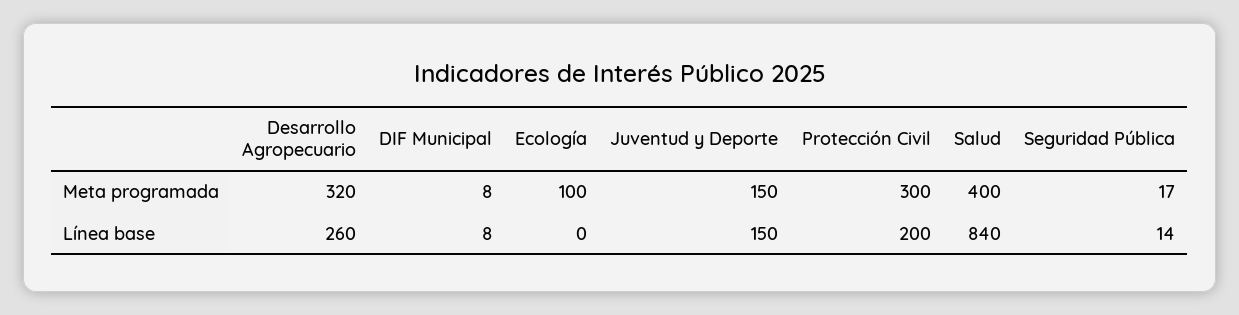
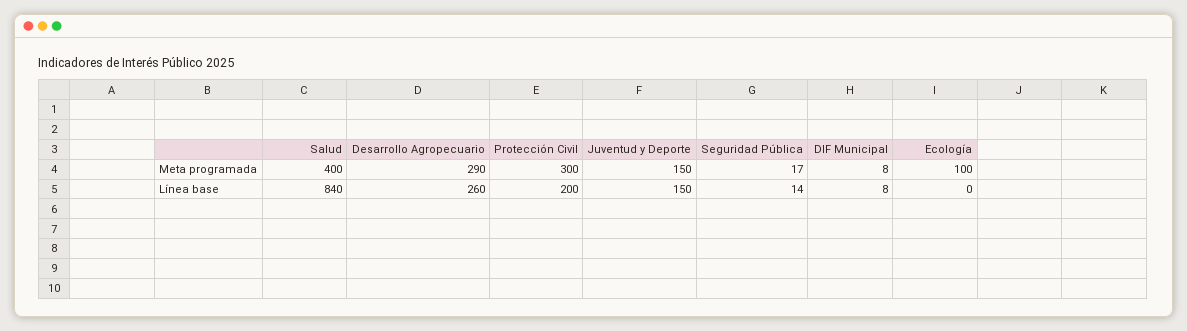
  {
    "Desarrollo Agropecuario": {
-     "Meta programada": 320,
+     "Meta programada": 290,
      "Línea base": 260
    },
    "DIF Municipal": {
      "Meta programada": 8,
      "Línea base": 8
    },
    "Ecología": {
      "Meta programada": 100,
      "Línea base": 0
    },
    "Juventud y Deporte": {
      "Meta programada": 150,
      "Línea base": 150
    },
    "Protección Civil": {
      "Meta programada": 300,
      "Línea base": 200
    },
    "Salud": {
      "Meta programada": 400,
      "Línea base": 840
    },
    "Seguridad Pública": {
      "Meta programada": 17,
      "Línea base": 14
    }
  }

